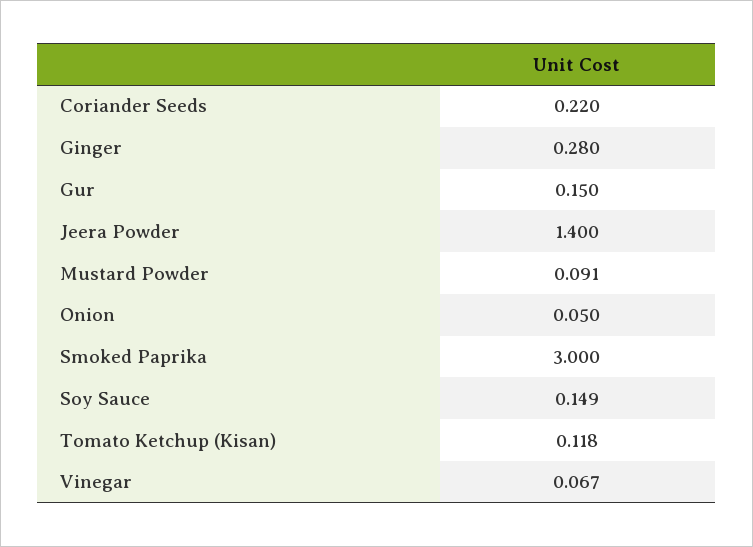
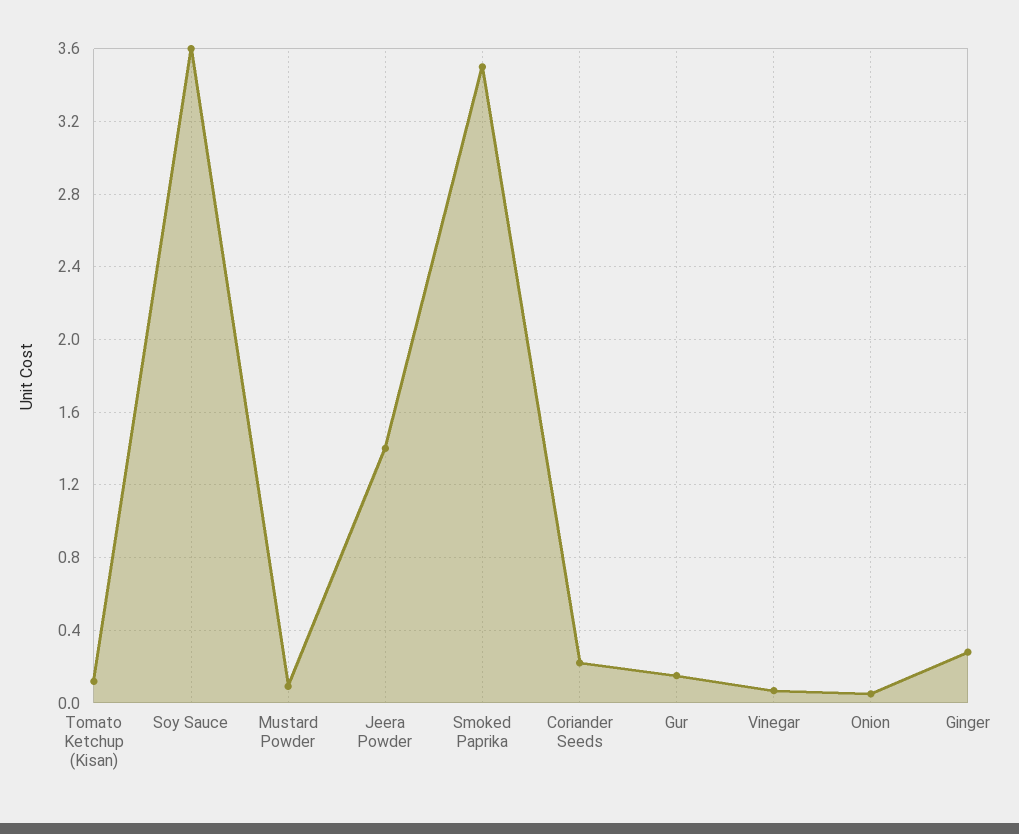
  {
    "Coriander Seeds": 0.22,
    "Ginger": 0.28,
    "Gur": 0.15,
    "Jeera Powder": 1.4,
    "Mustard Powder": 0.091,
    "Onion": 0.05,
-   "Smoked Paprika": 3,
+   "Smoked Paprika": 3.5,
-   "Soy Sauce": 0.149,
+   "Soy Sauce": 3.6,
    "Tomato Ketchup (Kisan)": 0.118,
    "Vinegar": 0.067
  }

